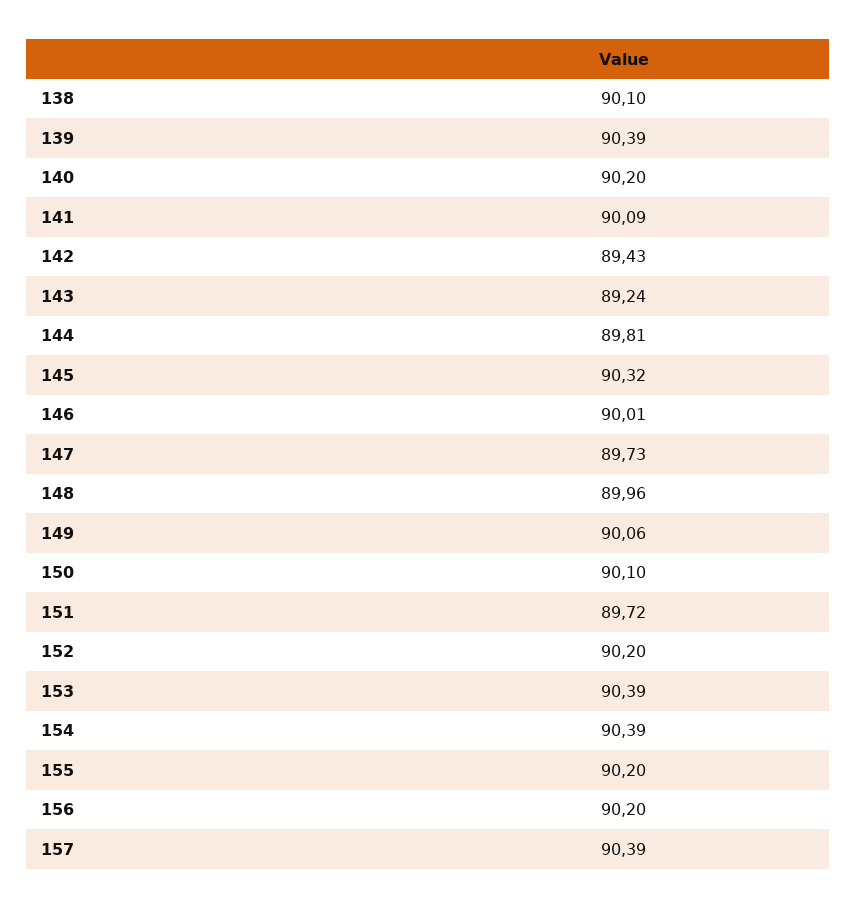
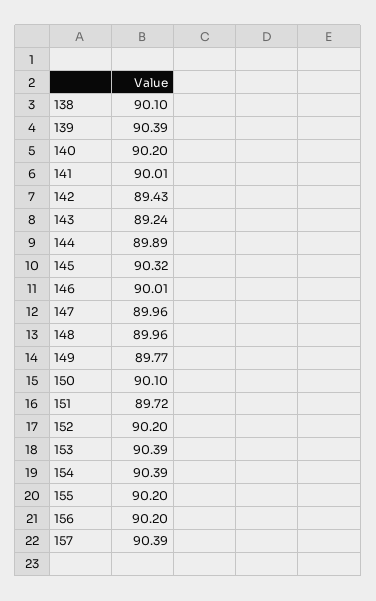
  {
    "138": 90.1,
    "139": 90.39,
    "140": 90.2,
-   "141": 90.09,
+   "141": 90.01,
    "142": 89.43,
    "143": 89.24,
-   "144": 89.81,
+   "144": 89.89,
    "145": 90.32,
    "146": 90.01,
-   "147": 89.73,
+   "147": 89.96,
    "148": 89.96,
-   "149": 90.06,
+   "149": 89.77,
    "150": 90.1,
    "151": 89.72,
    "152": 90.2,
    "153": 90.39,
    "154": 90.39,
    "155": 90.2,
    "156": 90.2,
    "157": 90.39
  }

